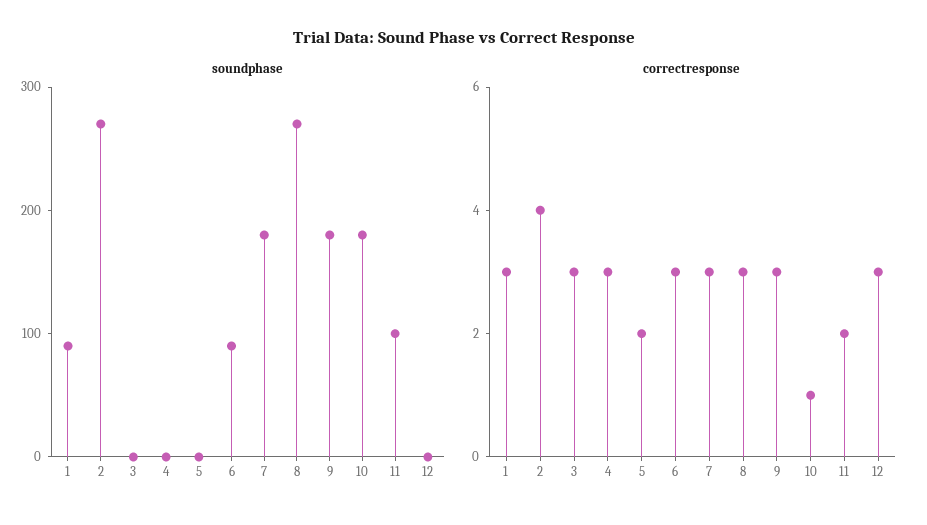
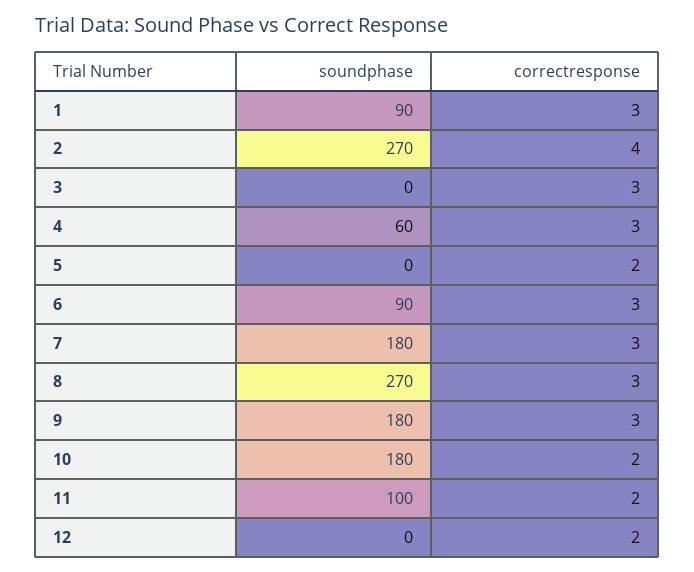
  {
    "soundphase": {
      "1": 90,
      "2": 270,
      "3": 0,
-     "4": 0,
+     "4": 60,
      "5": 0,
      "6": 90,
      "7": 180,
      "8": 270,
      "9": 180,
      "10": 180,
      "11": 100,
      "12": 0
    },
    "correctresponse": {
      "1": 3,
      "2": 4,
      "3": 3,
      "4": 3,
      "5": 2,
      "6": 3,
      "7": 3,
      "8": 3,
      "9": 3,
-     "10": 1,
+     "10": 2,
      "11": 2,
-     "12": 3
+     "12": 2
    }
  }

